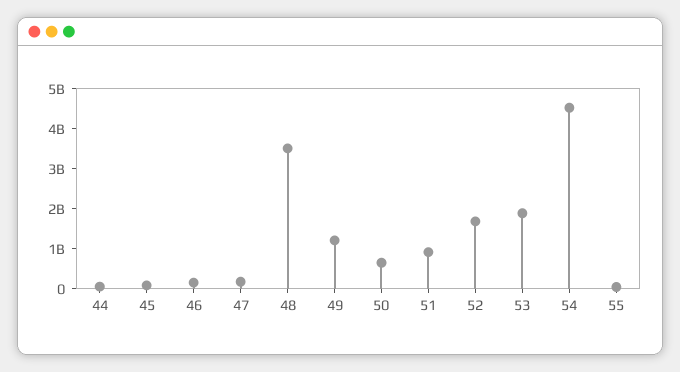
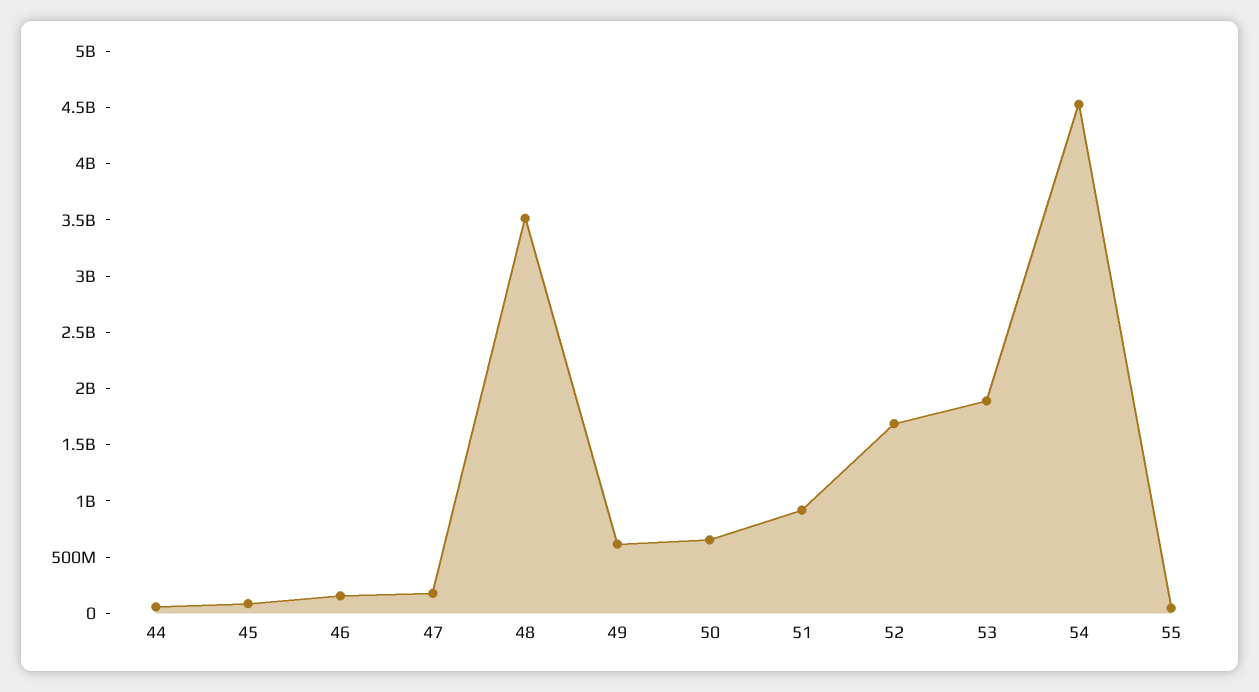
  {
    "44": 100000000,
    "45": 100000000,
    "46": 200000000,
    "47": 200000000,
    "48": 3500000000,
-   "49": 1200000000,
+   "49": 600000000,
    "50": 700000000,
    "51": 900000000,
    "52": 1700000000,
    "53": 1900000000,
    "54": 4500000000,
    "55": 0
  }

